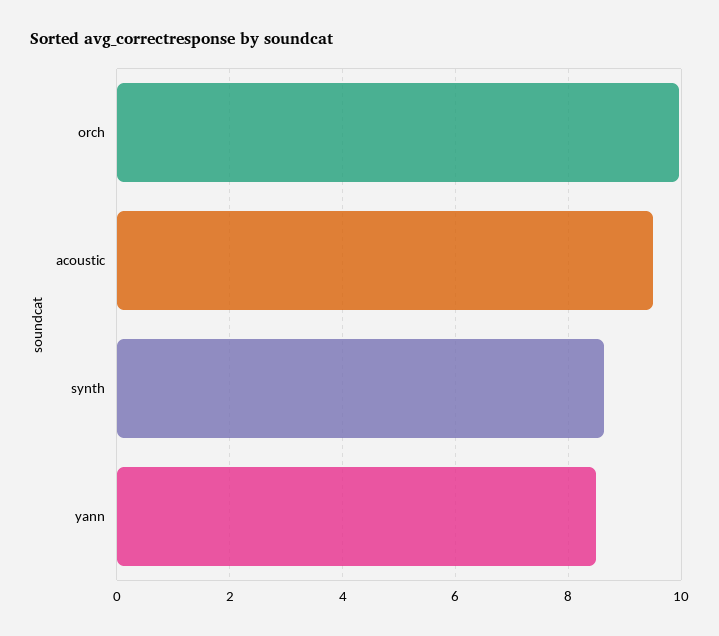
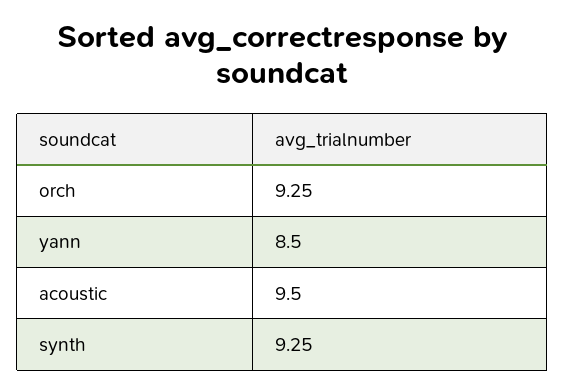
  {
-   "orch": 10,
+   "orch": 9.25,
    "acoustic": 9.5,
-   "synth": 8.6,
+   "synth": 9.25,
    "yann": 8.5
  }

